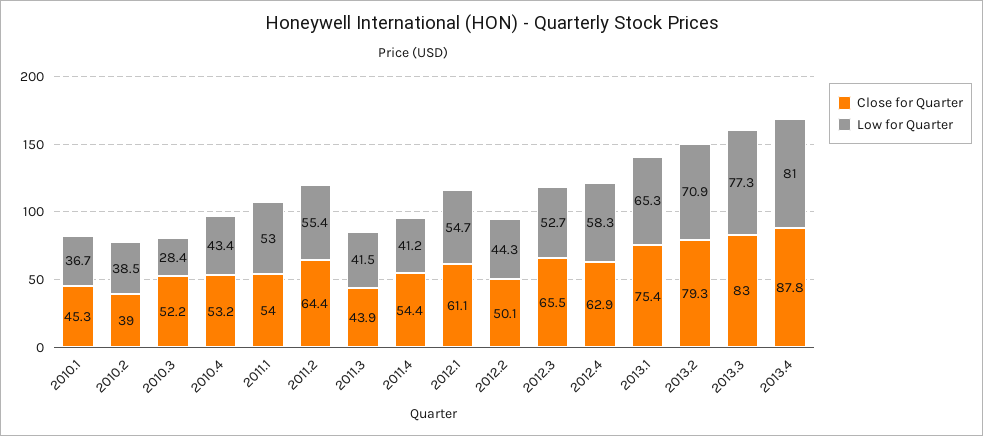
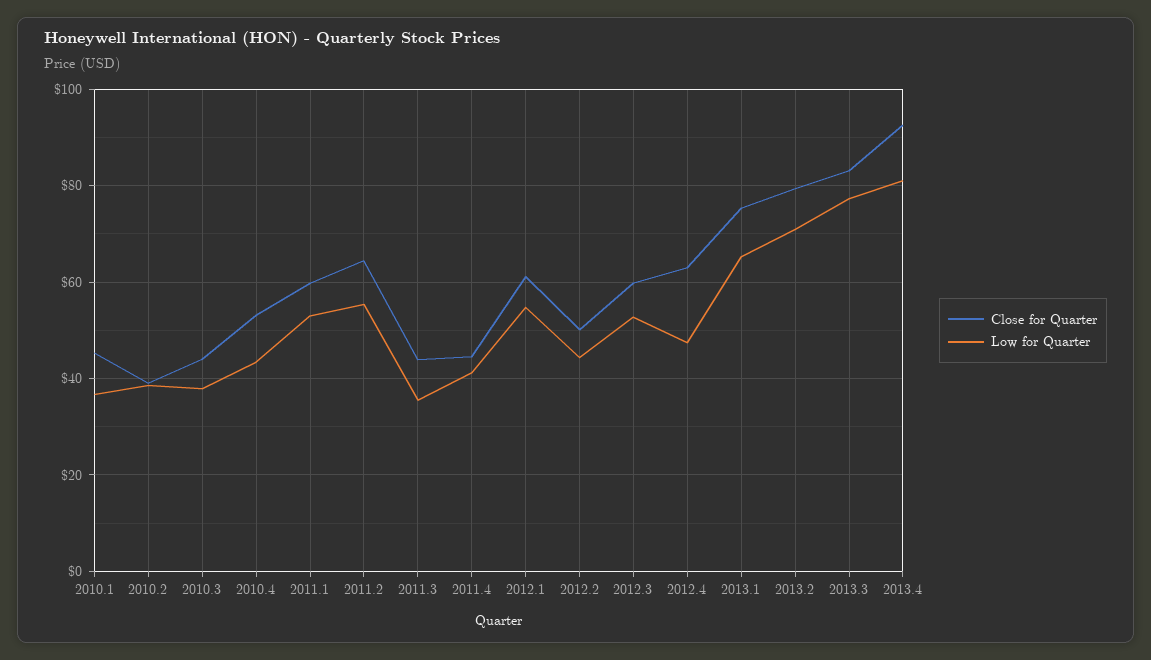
  {
    "Close for Quarter": {
      "2010.1": 45.3,
      "2010.2": 39,
-     "2010.3": 52.2,
+     "2010.3": 44,
      "2010.4": 53.2,
-     "2011.1": 54,
+     "2011.1": 60,
      "2011.2": 64.4,
      "2011.3": 43.9,
-     "2011.4": 54.4,
+     "2011.4": 44,
      "2012.1": 61.1,
      "2012.2": 50.1,
-     "2012.3": 65.5,
+     "2012.3": 60,
      "2012.4": 62.9,
      "2013.1": 75.4,
      "2013.2": 79.3,
      "2013.3": 83,
-     "2013.4": 87.8
+     "2013.4": 92
    },
    "Low for Quarter": {
      "2010.1": 36.7,
      "2010.2": 38.5,
-     "2010.3": 28.4,
+     "2010.3": 38,
      "2010.4": 43.4,
      "2011.1": 53,
      "2011.2": 55.4,
-     "2011.3": 41.5,
+     "2011.3": 36,
      "2011.4": 41.2,
      "2012.1": 54.7,
      "2012.2": 44.3,
      "2012.3": 52.7,
-     "2012.4": 58.3,
+     "2012.4": 48,
      "2013.1": 65.3,
      "2013.2": 70.9,
      "2013.3": 77.3,
      "2013.4": 81
    }
  }

